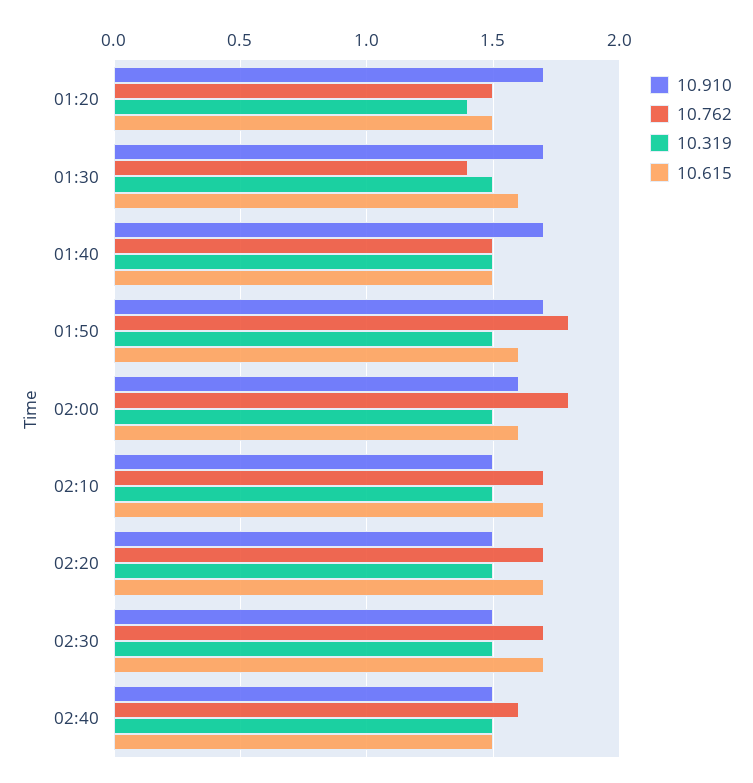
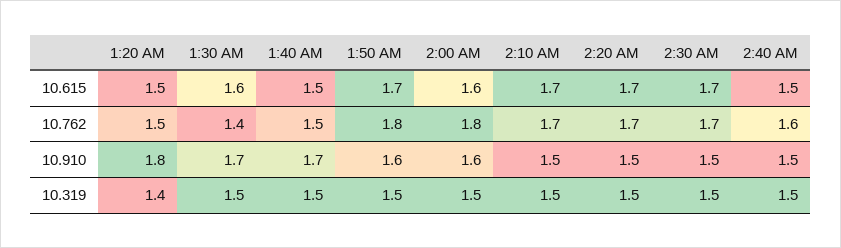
  {
    "10.910": {
-     "01:20": 1.7,
+     "01:20": 1.8,
      "01:30": 1.7,
      "01:40": 1.7,
-     "01:50": 1.7,
+     "01:50": 1.6,
      "02:00": 1.6,
      "02:10": 1.5,
      "02:20": 1.5,
      "02:30": 1.5,
      "02:40": 1.5
    },
    "10.762": {
      "01:20": 1.5,
      "01:30": 1.4,
      "01:40": 1.5,
      "01:50": 1.8,
      "02:00": 1.8,
      "02:10": 1.7,
      "02:20": 1.7,
      "02:30": 1.7,
      "02:40": 1.6
    },
    "10.319": {
      "01:20": 1.4,
      "01:30": 1.5,
      "01:40": 1.5,
      "01:50": 1.5,
      "02:00": 1.5,
      "02:10": 1.5,
      "02:20": 1.5,
      "02:30": 1.5,
      "02:40": 1.5
    },
    "10.615": {
      "01:20": 1.5,
      "01:30": 1.6,
      "01:40": 1.5,
-     "01:50": 1.6,
+     "01:50": 1.7,
      "02:00": 1.6,
      "02:10": 1.7,
      "02:20": 1.7,
      "02:30": 1.7,
      "02:40": 1.5
    }
  }

